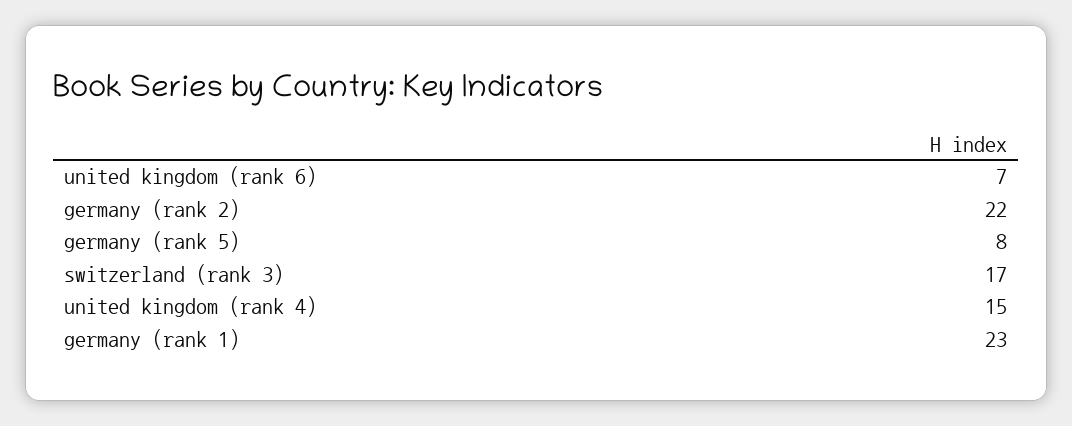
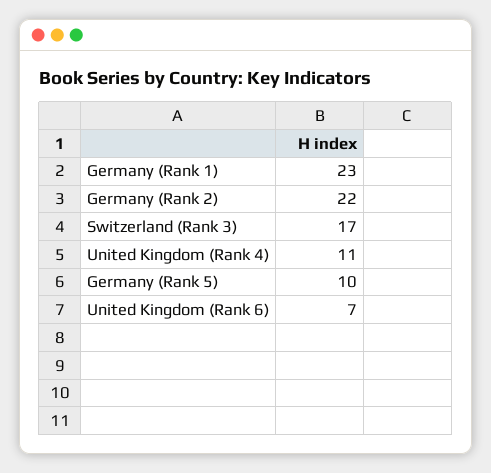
  {
    "united kingdom (rank 6)": 7,
    "germany (rank 2)": 22,
-   "germany (rank 5)": 8,
+   "germany (rank 5)": 10,
    "switzerland (rank 3)": 17,
-   "united kingdom (rank 4)": 15,
+   "united kingdom (rank 4)": 11,
    "germany (rank 1)": 23
  }

